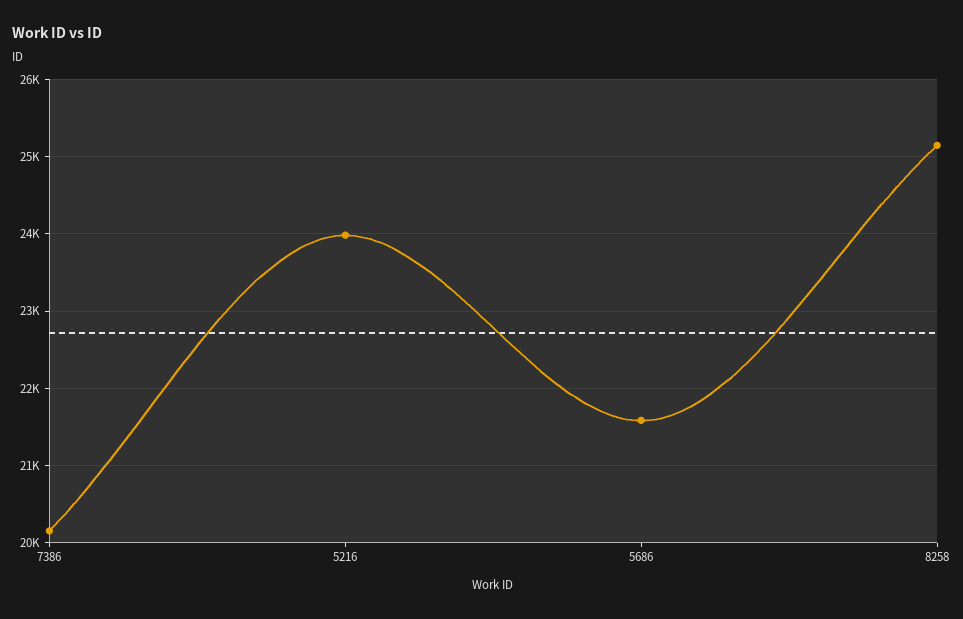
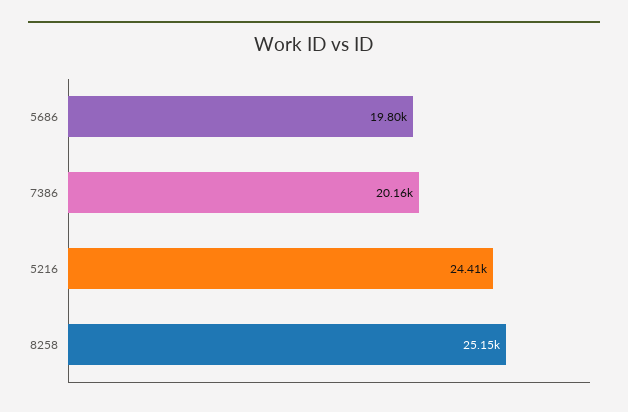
  {
    "7386": 20160,
-   "5216": 24000,
+   "5216": 24410,
-   "5686": 21600,
+   "5686": 19800,
    "8258": 25150
  }

